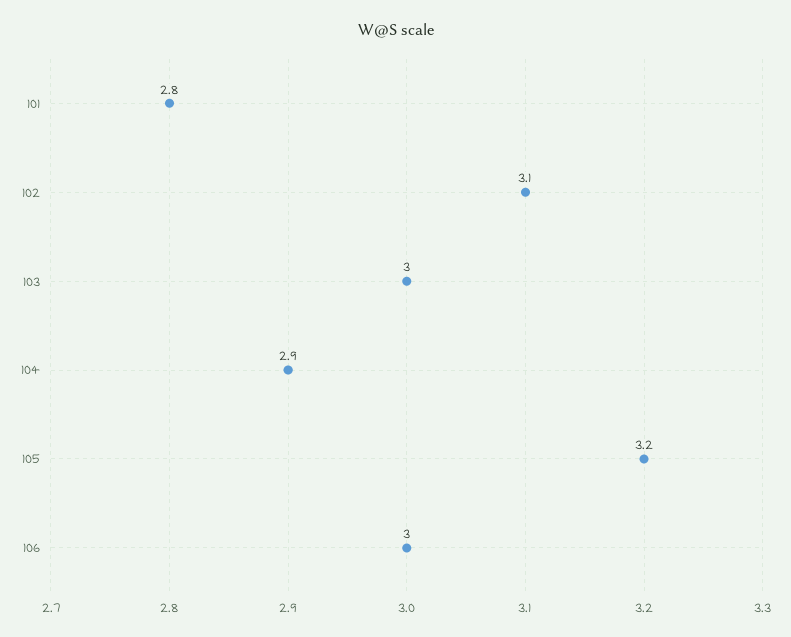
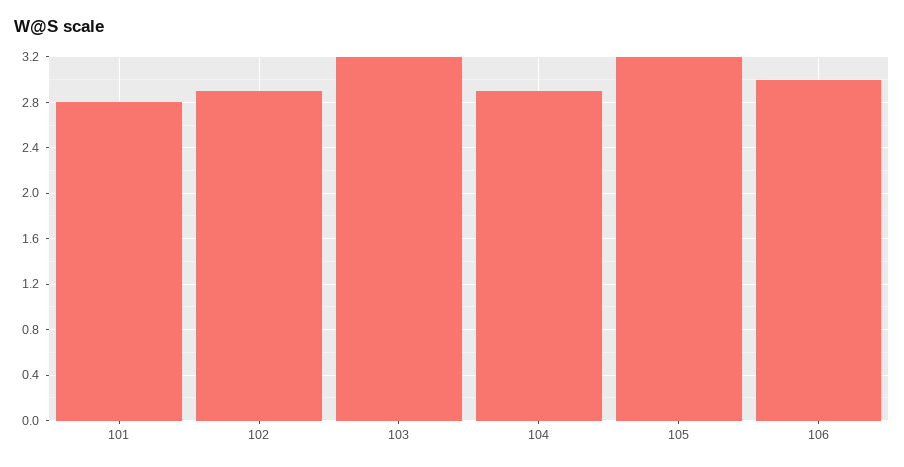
  {
    "101": 2.8,
-   "102": 3.1,
+   "102": 2.9,
-   "103": 3,
+   "103": 3.2,
    "104": 2.9,
    "105": 3.2,
    "106": 3
  }

